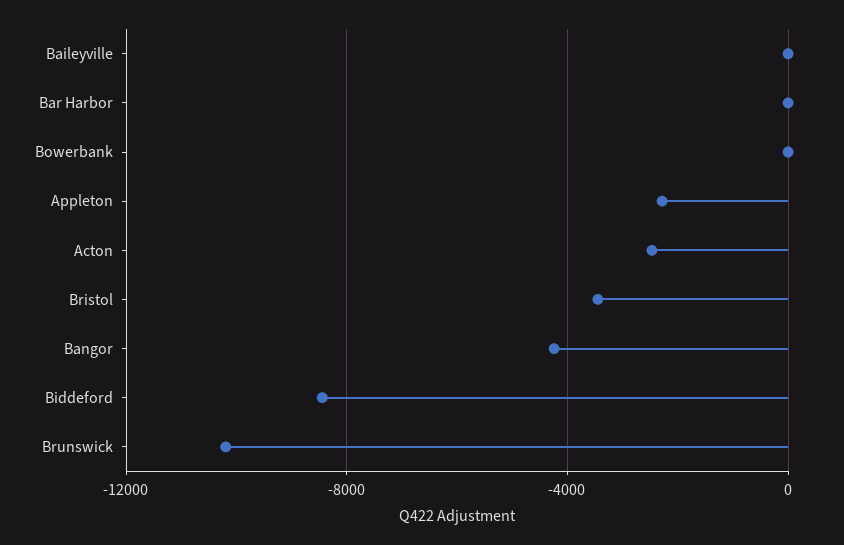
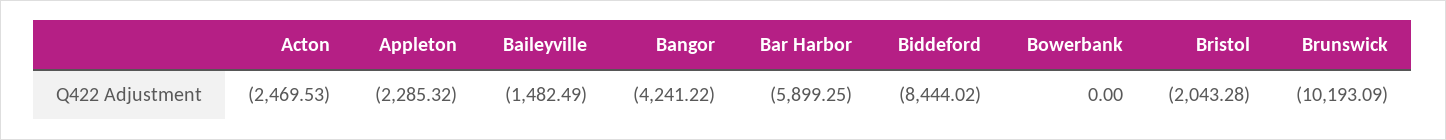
  {
-   "Baileyville": 0,
+   "Baileyville": -1482.49,
-   "Bar Harbor": 0,
+   "Bar Harbor": -5899.25,
    "Bowerbank": 0,
    "Appleton": -2285.32,
    "Acton": -2469.53,
-   "Bristol": -3500,
+   "Bristol": -2043.28,
    "Bangor": -4241.22,
    "Biddeford": -8444.02,
    "Brunswick": -10193.09
  }

